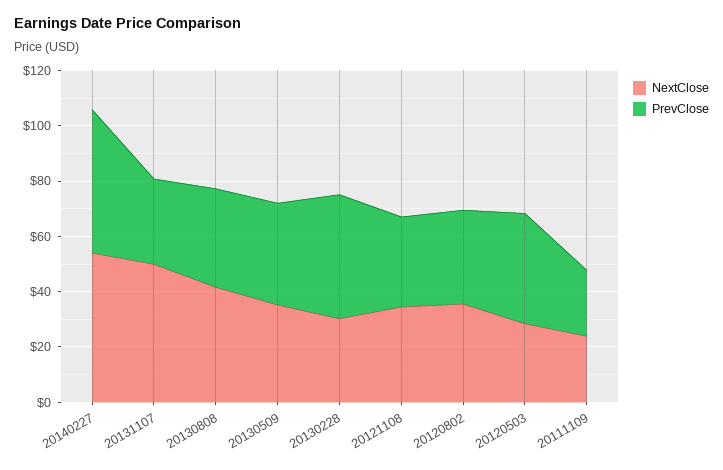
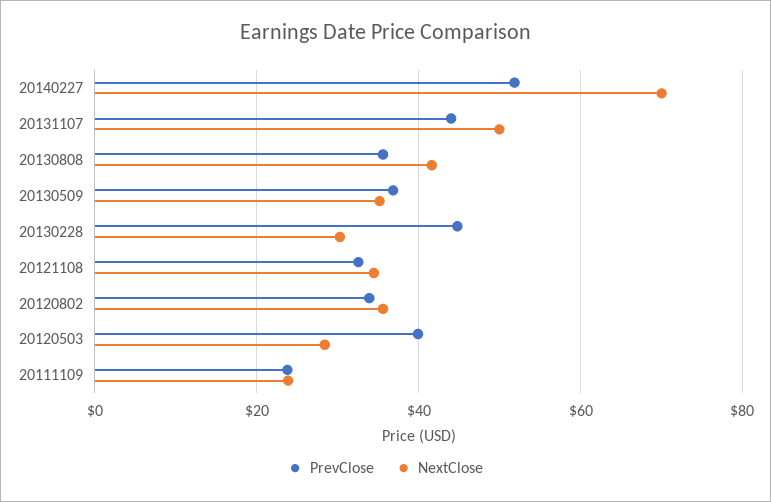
  {
    "NextClose": {
-     "20140227": 55,
+     "20140227": 70,
      "20131107": 50,
      "20130808": 42,
      "20130509": 36,
      "20130228": 30,
      "20121108": 34,
      "20120802": 36,
      "20120503": 28,
      "20111109": 24
    },
    "PrevClose": {
      "20140227": 52,
-     "20131107": 30,
+     "20131107": 44,
      "20130808": 36,
      "20130509": 36,
      "20130228": 44,
      "20121108": 32,
      "20120802": 34,
      "20120503": 40,
      "20111109": 24
    }
  }

